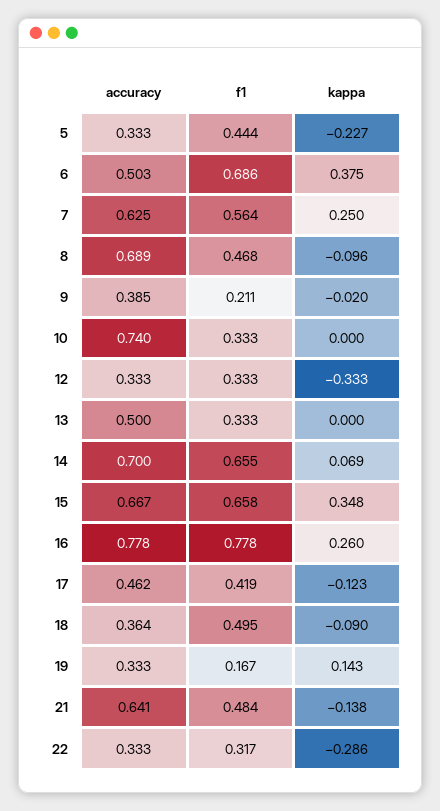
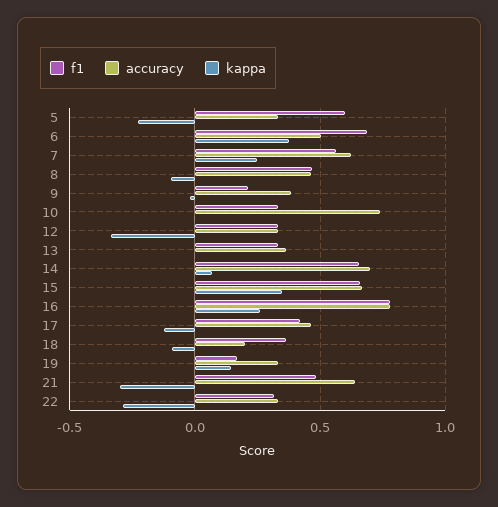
  {
    "accuracy": {
      "5": 0.333,
      "6": 0.503,
      "7": 0.625,
-     "8": 0.689,
+     "8": 0.45,
      "9": 0.385,
      "10": 0.74,
      "12": 0.333,
-     "13": 0.5,
+     "13": 0.35,
      "14": 0.7,
      "15": 0.667,
      "16": 0.778,
      "17": 0.462,
-     "18": 0.364,
+     "18": 0.2,
      "19": 0.333,
      "21": 0.641,
      "22": 0.333
    },
    "f1": {
-     "5": 0.444,
+     "5": 0.6,
      "6": 0.686,
      "7": 0.564,
      "8": 0.468,
      "9": 0.211,
      "10": 0.333,
      "12": 0.333,
      "13": 0.333,
      "14": 0.655,
      "15": 0.658,
      "16": 0.778,
      "17": 0.419,
-     "18": 0.495,
+     "18": 0.35,
      "19": 0.167,
      "21": 0.484,
      "22": 0.317
    },
    "kappa": {
      "5": -0.227,
      "6": 0.375,
      "7": 0.25,
      "8": -0.096,
      "9": -0.02,
      "10": 0,
      "12": -0.333,
      "13": 0,
      "14": 0.069,
      "15": 0.348,
      "16": 0.26,
      "17": -0.123,
      "18": -0.09,
      "19": 0.143,
-     "21": -0.138,
+     "21": -0.3,
      "22": -0.286
    }
  }

